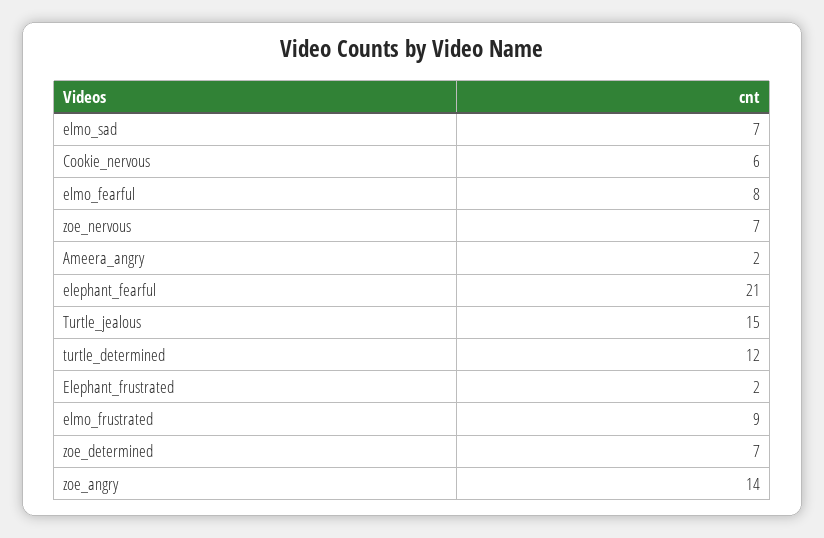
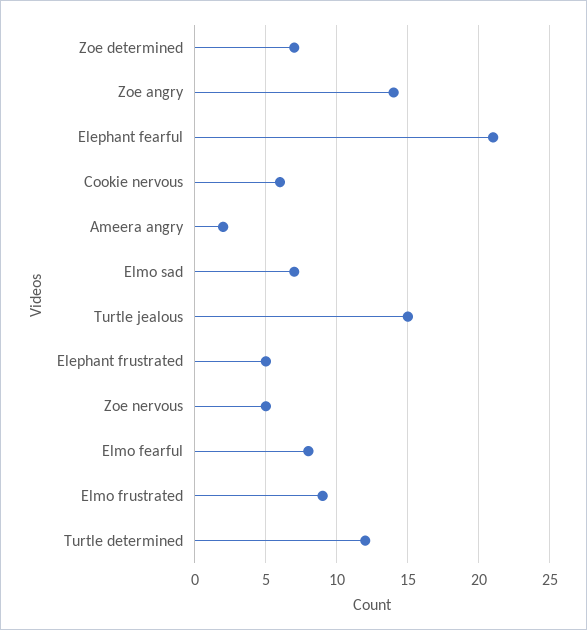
  {
    "elmo_sad": 7,
    "Cookie_nervous": 6,
    "elmo_fearful": 8,
-   "zoe_nervous": 7,
+   "zoe_nervous": 5,
    "Ameera_angry": 2,
    "elephant_fearful": 21,
    "Turtle_jealous": 15,
    "turtle_determined": 12,
-   "Elephant_frustrated": 2,
+   "Elephant_frustrated": 5,
    "elmo_frustrated": 9,
    "zoe_determined": 7,
    "zoe_angry": 14
  }

